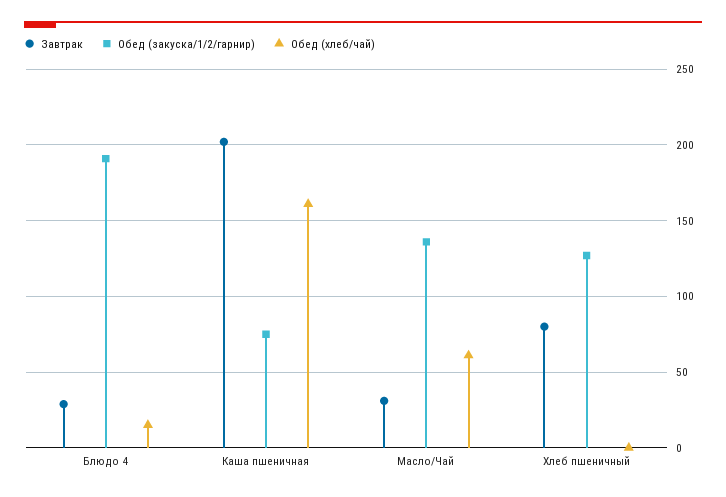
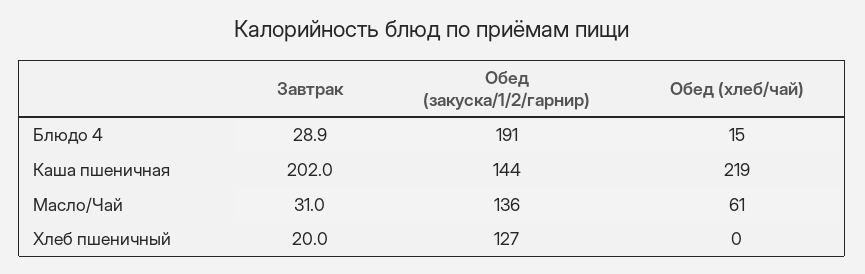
  {
    "Завтрак": {
      "Блюдо 4": 28.9,
      "Каша пшеничная": 202,
      "Масло/Чай": 31,
-     "Хлеб пшеничный": 80
+     "Хлеб пшеничный": 20
    },
    "Обед (закуска/1/2/гарнир)": {
      "Блюдо 4": 191,
-     "Каша пшеничная": 75,
+     "Каша пшеничная": 144,
      "Масло/Чай": 136,
      "Хлеб пшеничный": 127
    },
    "Обед (хлеб/чай)": {
      "Блюдо 4": 15,
-     "Каша пшеничная": 160,
+     "Каша пшеничная": 219,
      "Масло/Чай": 61,
      "Хлеб пшеничный": 0
    }
  }

